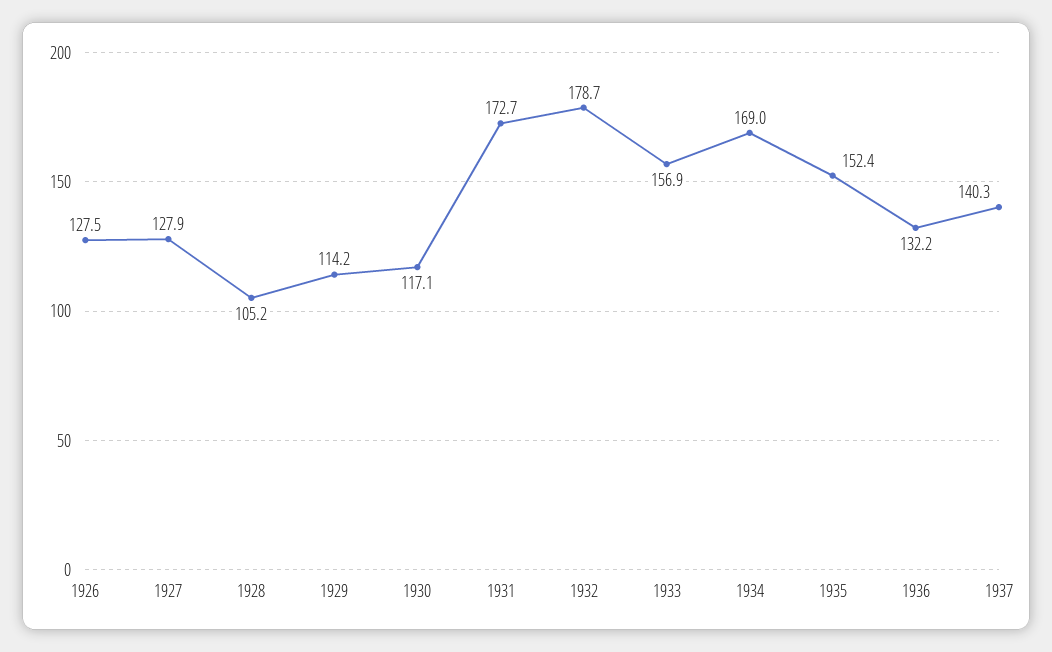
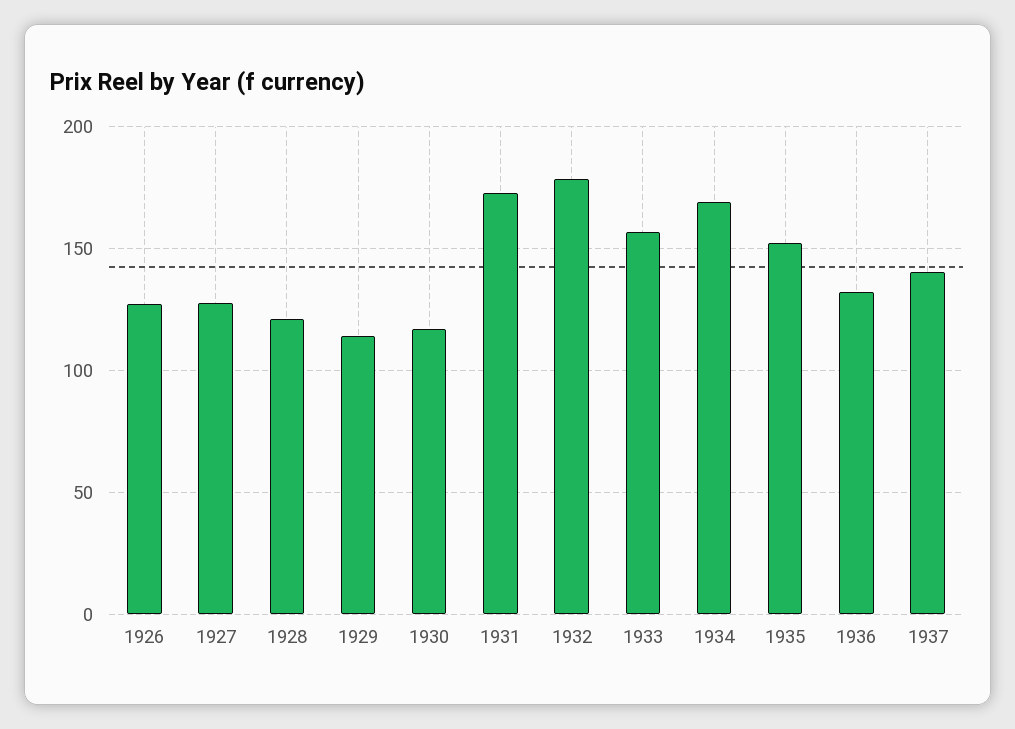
  {
    "1926": 127.5,
    "1927": 127.9,
-   "1928": 105.2,
+   "1928": 120,
    "1929": 114.2,
    "1930": 117.1,
    "1931": 172.7,
    "1932": 178.7,
    "1933": 156.9,
    "1934": 169,
    "1935": 152.4,
    "1936": 132.2,
    "1937": 140.3
  }

